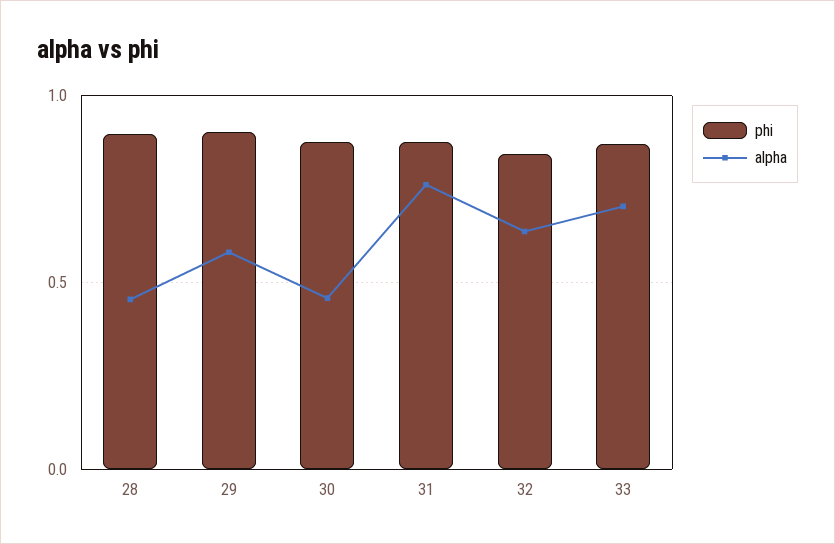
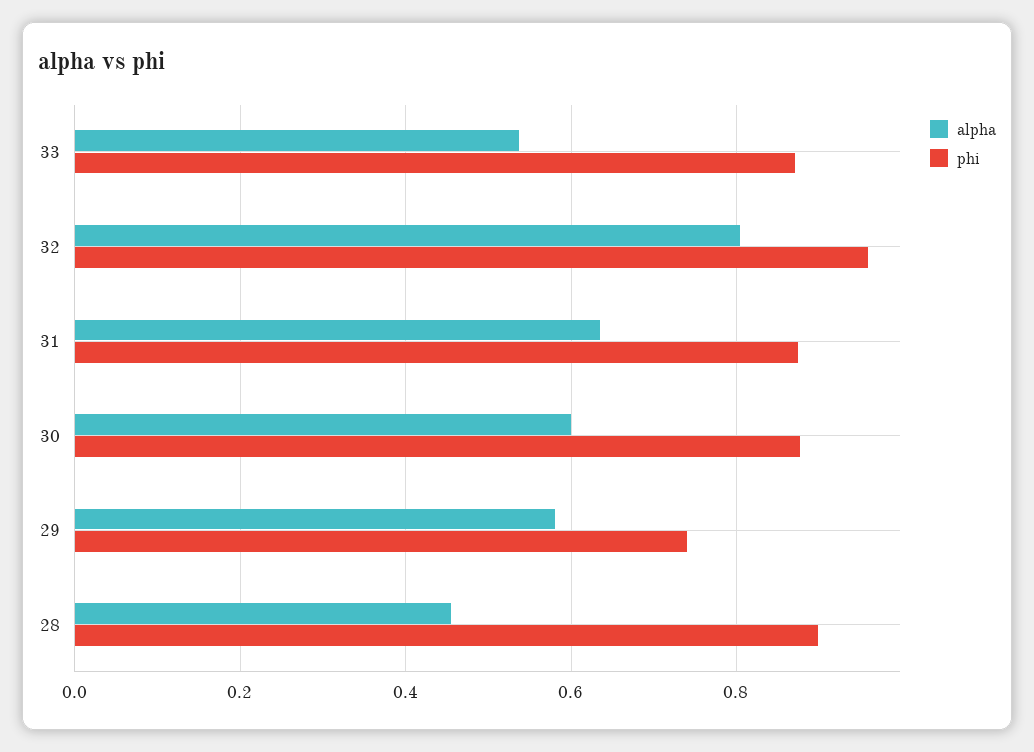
  {
    "phi": {
      "28": 0.9,
-     "29": 0.9,
+     "29": 0.74,
      "30": 0.88,
      "31": 0.88,
-     "32": 0.85,
+     "32": 0.96,
      "33": 0.88
    },
    "alpha": {
      "28": 0.46,
      "29": 0.58,
-     "30": 0.45,
+     "30": 0.6,
-     "31": 0.75,
+     "31": 0.64,
-     "32": 0.65,
+     "32": 0.8,
-     "33": 0.7
+     "33": 0.54
    }
  }

